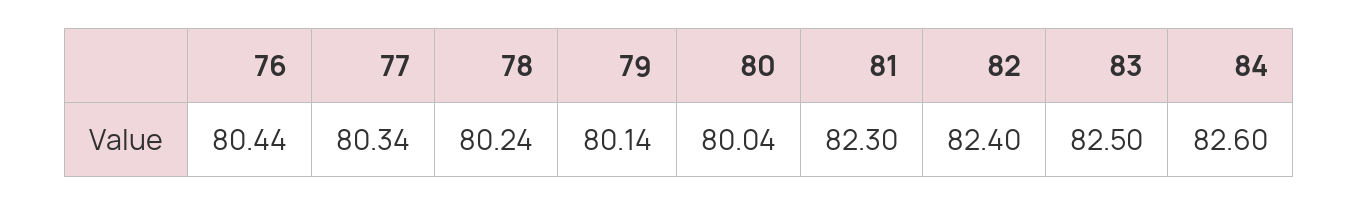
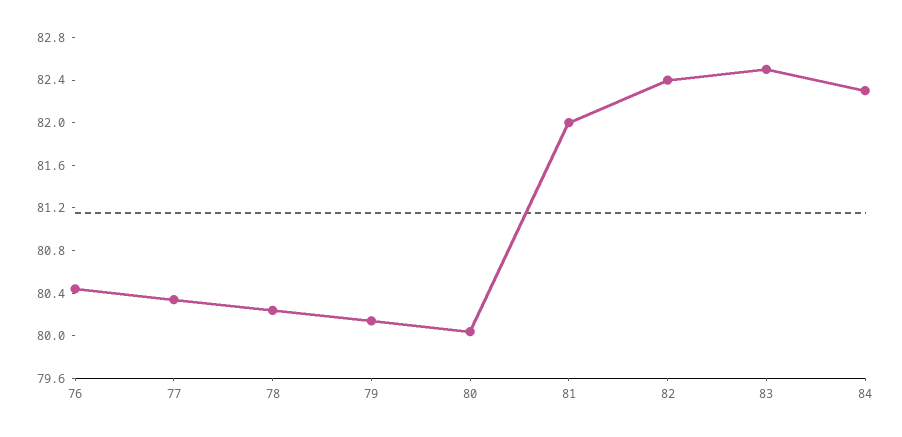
  {
    "76": 80.44,
    "77": 80.34,
    "78": 80.24,
    "79": 80.14,
    "80": 80.04,
-   "81": 82.3,
+   "81": 82,
    "82": 82.4,
    "83": 82.5,
-   "84": 82.6
+   "84": 82.3
  }

